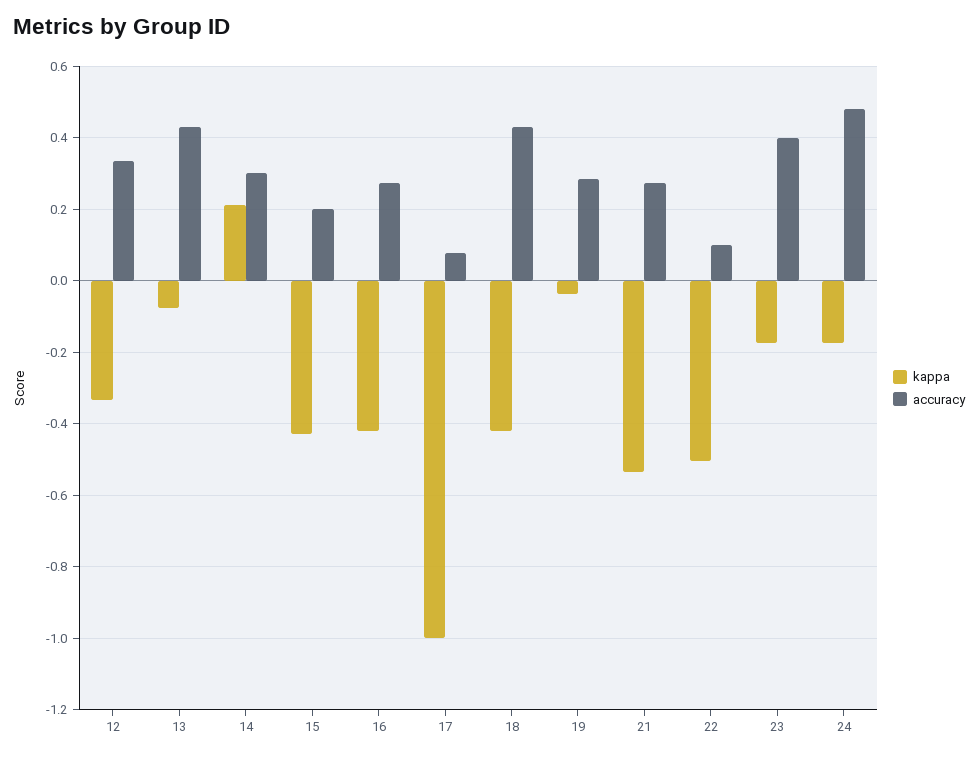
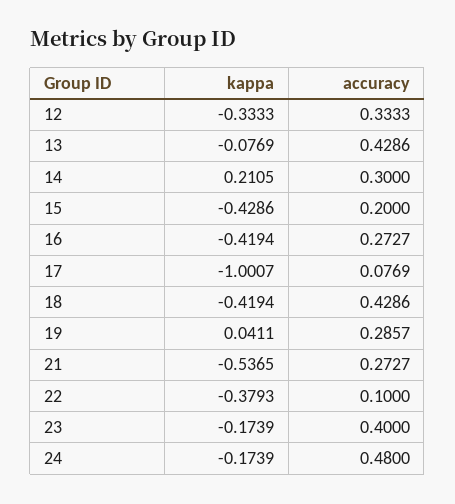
  {
    "kappa": {
      "12": -0.3333,
      "13": -0.0769,
      "14": 0.2105,
      "15": -0.4286,
      "16": -0.4194,
      "17": -1.0007,
      "18": -0.4194,
-     "19": -0.04,
+     "19": 0.0411,
      "21": -0.5365,
-     "22": -0.5,
+     "22": -0.3793,
      "23": -0.1739,
      "24": -0.1739
    },
    "accuracy": {
      "12": 0.3333,
      "13": 0.4286,
      "14": 0.3,
      "15": 0.2,
      "16": 0.2727,
      "17": 0.0769,
      "18": 0.4286,
      "19": 0.2857,
      "21": 0.2727,
      "22": 0.1,
      "23": 0.4,
      "24": 0.48
    }
  }

